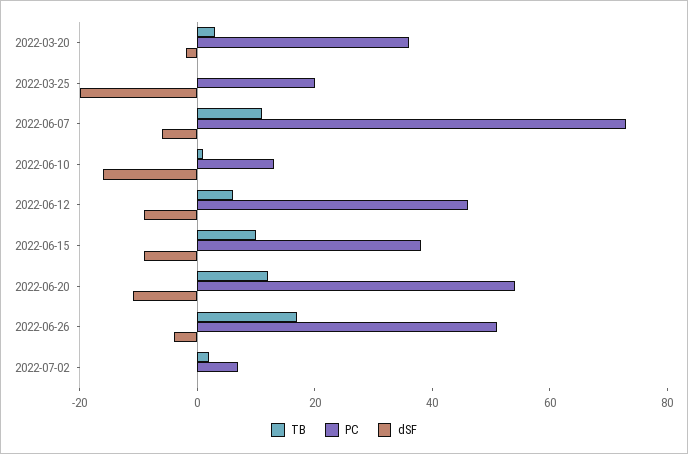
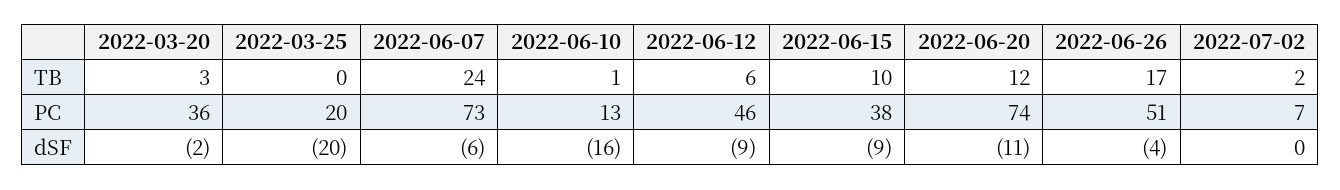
  {
    "TB": {
      "2022-03-20": 3,
      "2022-03-25": 0,
-     "2022-06-07": 10,
+     "2022-06-07": 24,
      "2022-06-10": 1,
      "2022-06-12": 6,
      "2022-06-15": 10,
      "2022-06-20": 12,
      "2022-06-26": 17,
      "2022-07-02": 2
    },
    "PC": {
      "2022-03-20": 36,
      "2022-03-25": 20,
      "2022-06-07": 73,
      "2022-06-10": 13,
      "2022-06-12": 46,
      "2022-06-15": 38,
-     "2022-06-20": 55,
+     "2022-06-20": 74,
      "2022-06-26": 51,
      "2022-07-02": 7
    },
    "dSF": {
      "2022-03-20": -2,
      "2022-03-25": -20,
      "2022-06-07": -6,
      "2022-06-10": -16,
      "2022-06-12": -9,
      "2022-06-15": -9,
      "2022-06-20": -11,
      "2022-06-26": -4,
      "2022-07-02": 0
    }
  }

